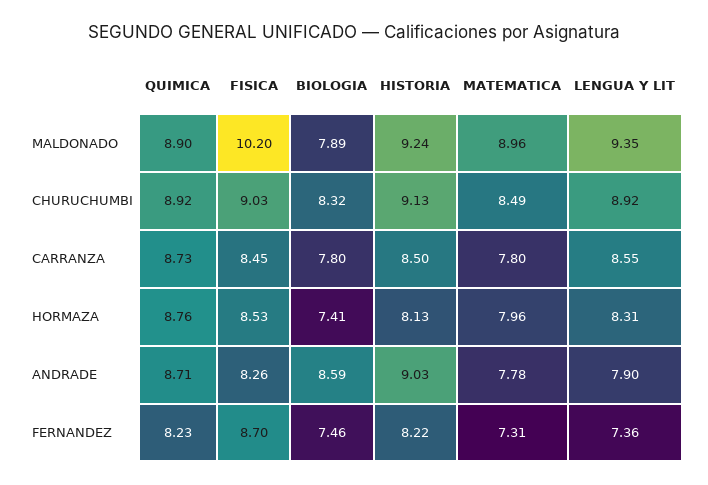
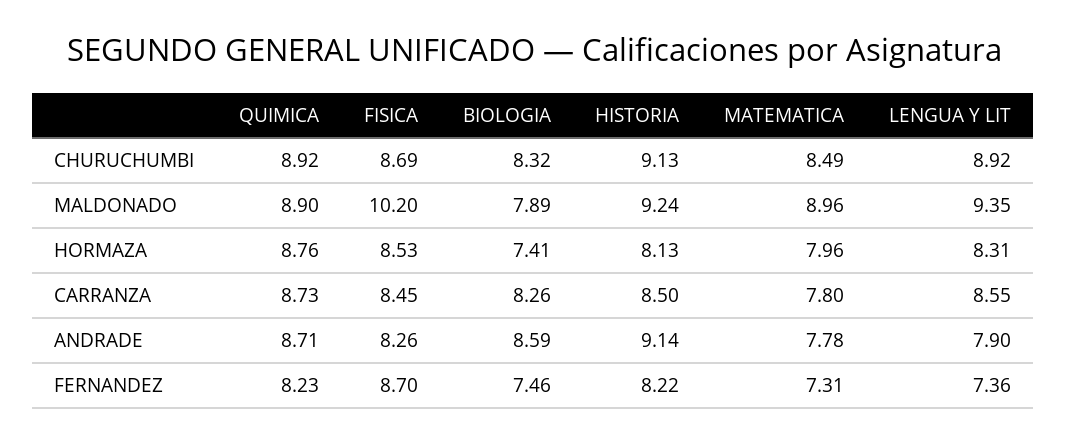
  {
    "QUIMICA": {
      "MALDONADO": 8.9,
      "CHURUCHUMBI": 8.92,
      "CARRANZA": 8.73,
      "HORMAZA": 8.76,
      "ANDRADE": 8.71,
      "FERNANDEZ": 8.23
    },
    "FISICA": {
      "MALDONADO": 10.2,
-     "CHURUCHUMBI": 9.03,
+     "CHURUCHUMBI": 8.69,
      "CARRANZA": 8.45,
      "HORMAZA": 8.53,
      "ANDRADE": 8.26,
      "FERNANDEZ": 8.7
    },
    "BIOLOGIA": {
      "MALDONADO": 7.89,
      "CHURUCHUMBI": 8.32,
-     "CARRANZA": 7.8,
+     "CARRANZA": 8.26,
      "HORMAZA": 7.41,
      "ANDRADE": 8.59,
      "FERNANDEZ": 7.46
    },
    "HISTORIA": {
      "MALDONADO": 9.24,
      "CHURUCHUMBI": 9.13,
      "CARRANZA": 8.5,
      "HORMAZA": 8.13,
-     "ANDRADE": 9.03,
+     "ANDRADE": 9.14,
      "FERNANDEZ": 8.22
    },
    "MATEMATICA": {
      "MALDONADO": 8.96,
      "CHURUCHUMBI": 8.49,
      "CARRANZA": 7.8,
      "HORMAZA": 7.96,
      "ANDRADE": 7.78,
      "FERNANDEZ": 7.31
    },
    "LENGUA Y LIT": {
      "MALDONADO": 9.35,
      "CHURUCHUMBI": 8.92,
      "CARRANZA": 8.55,
      "HORMAZA": 8.31,
      "ANDRADE": 7.9,
      "FERNANDEZ": 7.36
    }
  }

